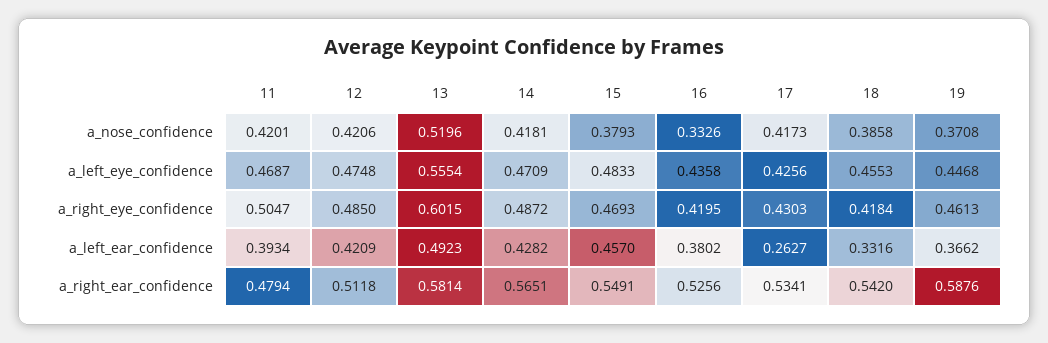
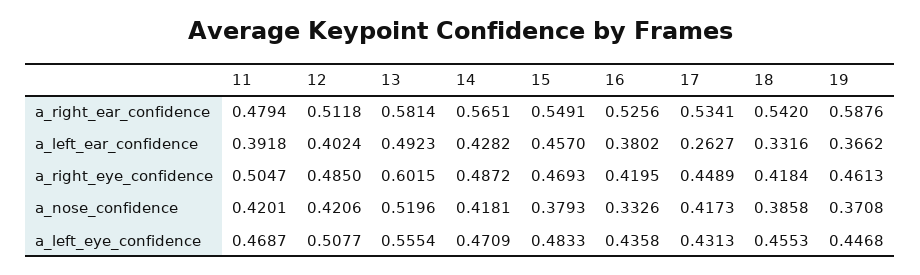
  {
    "11": {
      "a_nose_confidence": 0.4201,
      "a_left_eye_confidence": 0.4687,
      "a_right_eye_confidence": 0.5047,
-     "a_left_ear_confidence": 0.3934,
+     "a_left_ear_confidence": 0.3918,
      "a_right_ear_confidence": 0.4794
    },
    "12": {
      "a_nose_confidence": 0.4206,
-     "a_left_eye_confidence": 0.4748,
+     "a_left_eye_confidence": 0.5077,
      "a_right_eye_confidence": 0.485,
-     "a_left_ear_confidence": 0.4209,
+     "a_left_ear_confidence": 0.4024,
      "a_right_ear_confidence": 0.5118
    },
    "13": {
      "a_nose_confidence": 0.5196,
      "a_left_eye_confidence": 0.5554,
      "a_right_eye_confidence": 0.6015,
      "a_left_ear_confidence": 0.4923,
      "a_right_ear_confidence": 0.5814
    },
    "14": {
      "a_nose_confidence": 0.4181,
      "a_left_eye_confidence": 0.4709,
      "a_right_eye_confidence": 0.4872,
      "a_left_ear_confidence": 0.4282,
      "a_right_ear_confidence": 0.5651
    },
    "15": {
      "a_nose_confidence": 0.3793,
      "a_left_eye_confidence": 0.4833,
      "a_right_eye_confidence": 0.4693,
      "a_left_ear_confidence": 0.457,
      "a_right_ear_confidence": 0.5491
    },
    "16": {
      "a_nose_confidence": 0.3326,
      "a_left_eye_confidence": 0.4358,
      "a_right_eye_confidence": 0.4195,
      "a_left_ear_confidence": 0.3802,
      "a_right_ear_confidence": 0.5256
    },
    "17": {
      "a_nose_confidence": 0.4173,
-     "a_left_eye_confidence": 0.4256,
+     "a_left_eye_confidence": 0.4313,
-     "a_right_eye_confidence": 0.4303,
+     "a_right_eye_confidence": 0.4489,
      "a_left_ear_confidence": 0.2627,
      "a_right_ear_confidence": 0.5341
    },
    "18": {
      "a_nose_confidence": 0.3858,
      "a_left_eye_confidence": 0.4553,
      "a_right_eye_confidence": 0.4184,
      "a_left_ear_confidence": 0.3316,
      "a_right_ear_confidence": 0.542
    },
    "19": {
      "a_nose_confidence": 0.3708,
      "a_left_eye_confidence": 0.4468,
      "a_right_eye_confidence": 0.4613,
      "a_left_ear_confidence": 0.3662,
      "a_right_ear_confidence": 0.5876
    }
  }

